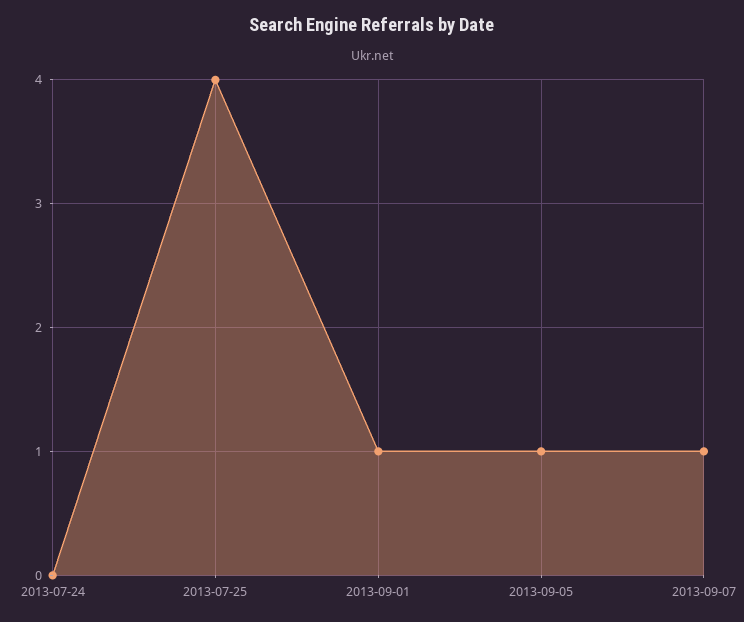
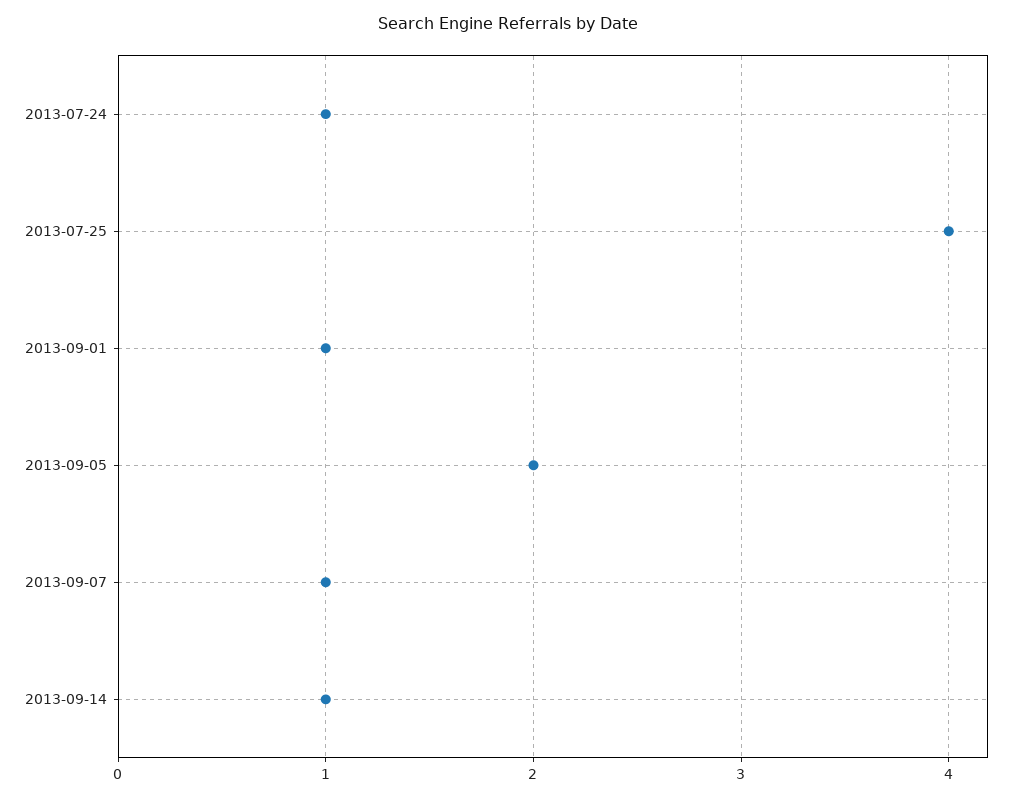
  {
-   "2013-07-24": 0,
+   "2013-07-24": 1,
    "2013-07-25": 4,
    "2013-09-01": 1,
-   "2013-09-05": 1,
+   "2013-09-05": 2,
-   "2013-09-07": 1
+   "2013-09-07": 1,
+   "2013-09-14": 1
  }

